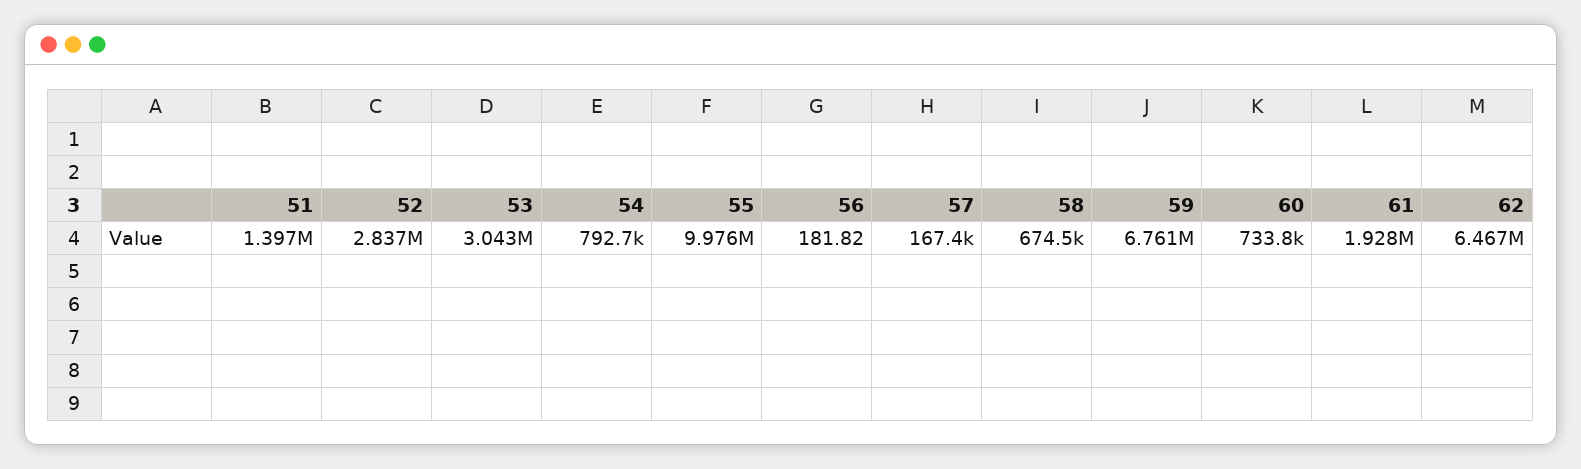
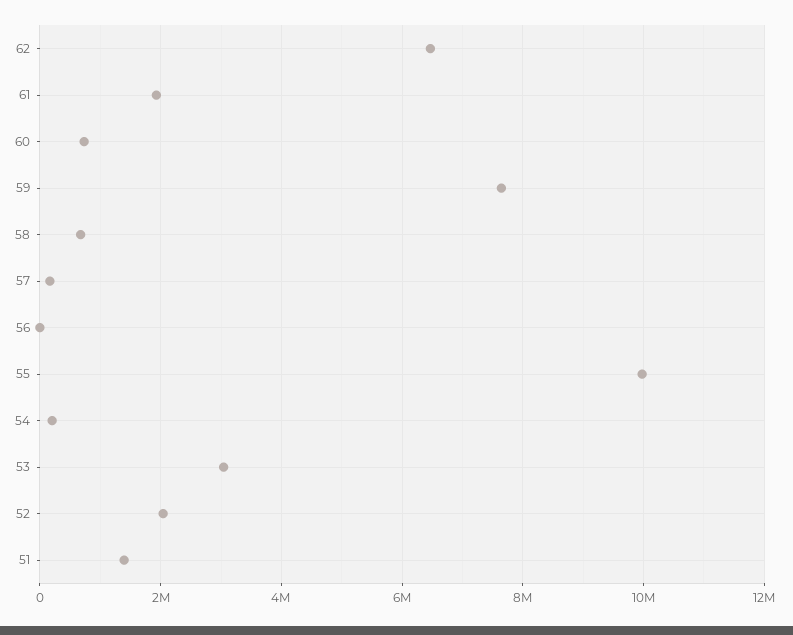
  {
    "51": 1397000,
-   "52": 2837000,
+   "52": 2000000,
    "53": 3043000,
-   "54": 792700,
+   "54": 200000,
    "55": 9976000,
    "56": 181.82,
    "57": 167400,
    "58": 674500,
-   "59": 6761000,
+   "59": 7600000,
    "60": 733800,
    "61": 1928000,
    "62": 6467000
  }

